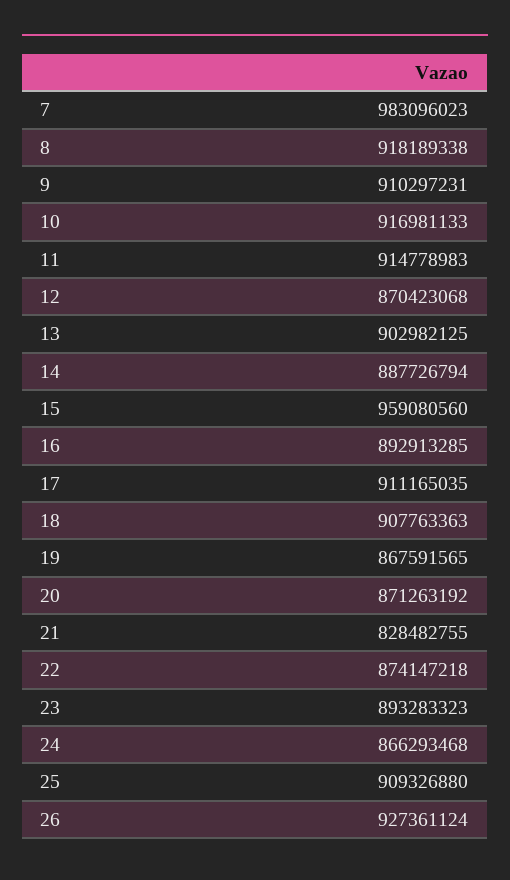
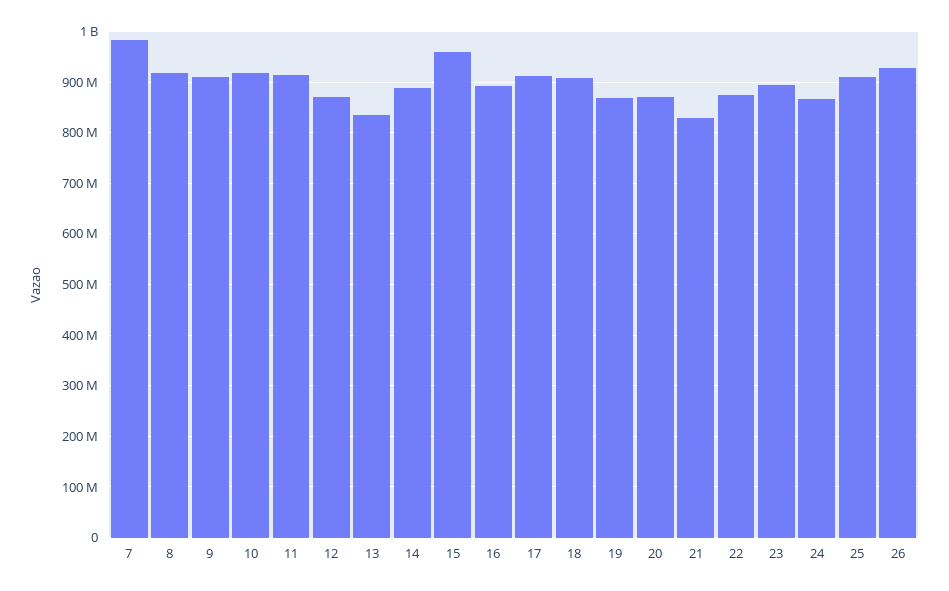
  {
    "7": 983096023,
    "8": 918189338,
    "9": 910297231,
    "10": 916981133,
    "11": 914778983,
    "12": 870423068,
-   "13": 902982125,
+   "13": 840000000,
    "14": 887726794,
    "15": 959080560,
    "16": 892913285,
    "17": 911165035,
    "18": 907763363,
    "19": 867591565,
    "20": 871263192,
    "21": 828482755,
    "22": 874147218,
    "23": 893283323,
    "24": 866293468,
    "25": 909326880,
    "26": 927361124
  }

